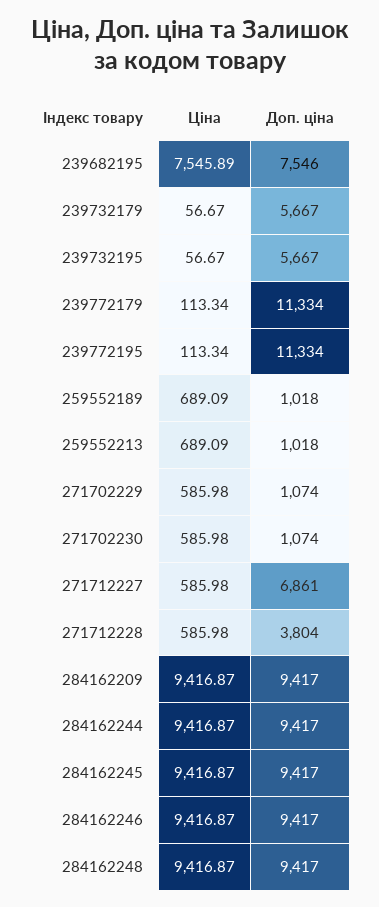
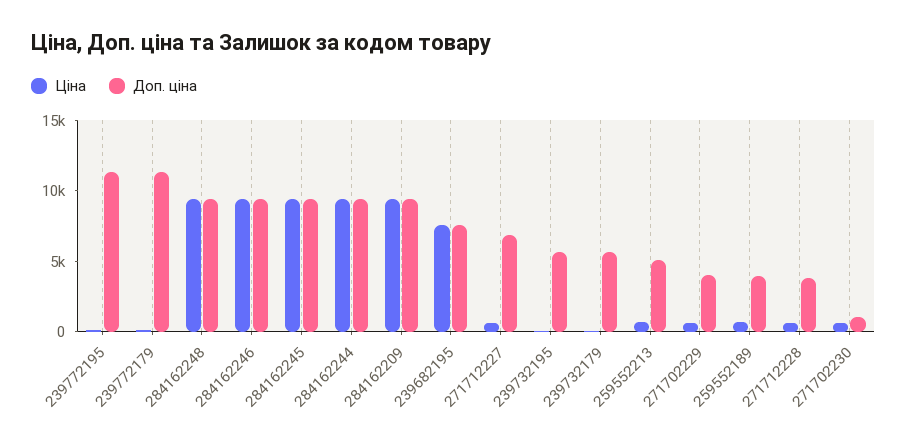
  {
    "Ціна": {
      "239682195": 7545.89,
      "239732179": 56.67,
      "239732195": 56.67,
      "239772179": 113.34,
      "239772195": 113.34,
      "259552189": 689.09,
      "259552213": 689.09,
      "271702229": 585.98,
      "271702230": 585.98,
      "271712227": 585.98,
      "271712228": 585.98,
      "284162209": 9416.87,
      "284162244": 9416.87,
      "284162245": 9416.87,
      "284162246": 9416.87,
      "284162248": 9416.87
    },
    "Доп. ціна": {
      "239682195": 7546,
      "239732179": 5667,
      "239732195": 5667,
      "239772179": 11334,
      "239772195": 11334,
-     "259552189": 1018,
+     "259552189": 4000,
-     "259552213": 1018,
+     "259552213": 5000,
-     "271702229": 1074,
+     "271702229": 4000,
      "271702230": 1074,
      "271712227": 6861,
      "271712228": 3804,
      "284162209": 9417,
      "284162244": 9417,
      "284162245": 9417,
      "284162246": 9417,
      "284162248": 9417
    }
  }

